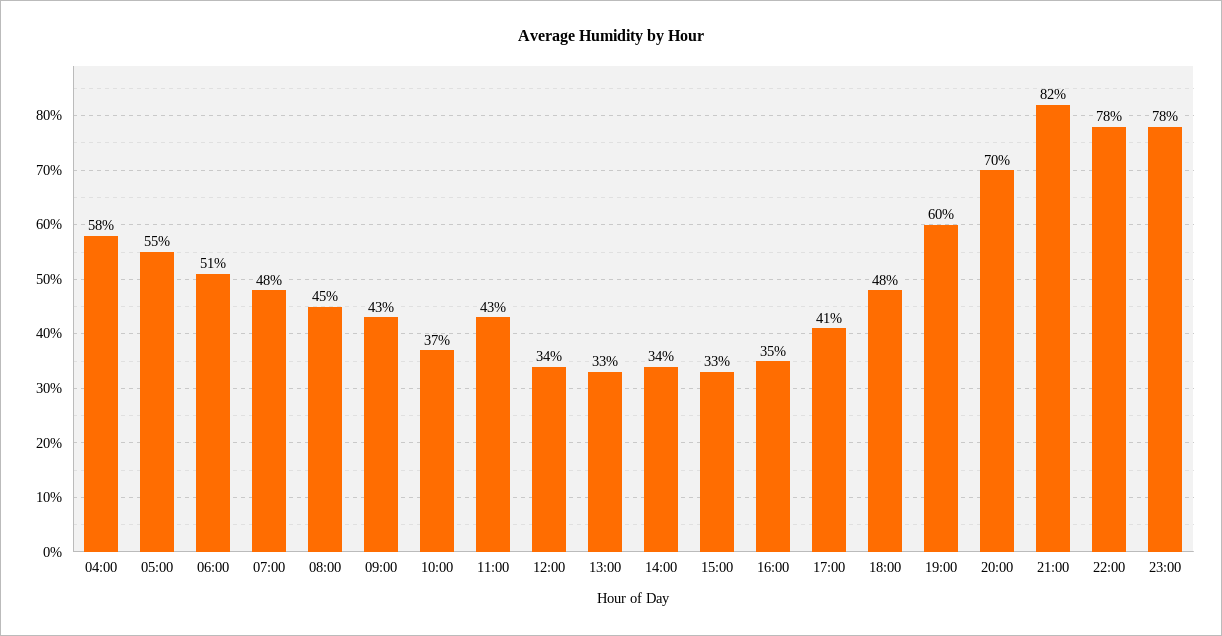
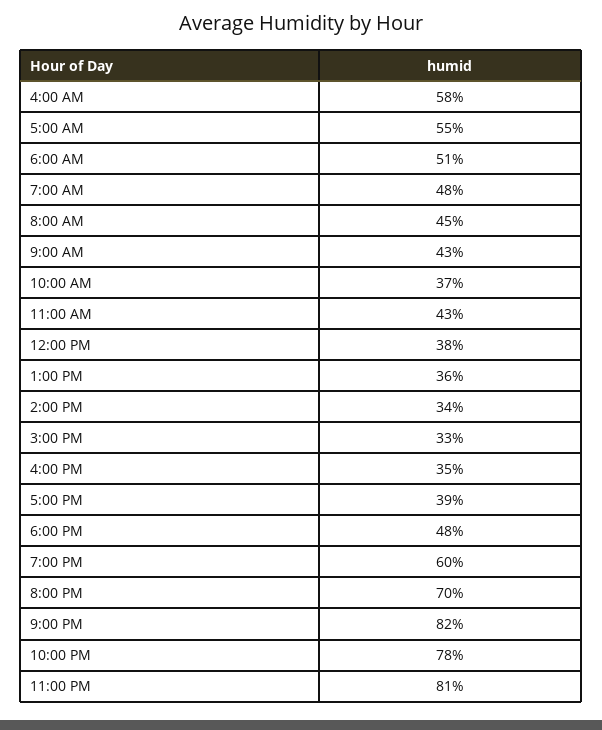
  {
    "04:00": 58,
    "05:00": 55,
    "06:00": 51,
    "07:00": 48,
    "08:00": 45,
    "09:00": 43,
    "10:00": 37,
    "11:00": 43,
-   "12:00": 34,
+   "12:00": 38,
-   "13:00": 33,
+   "13:00": 36,
    "14:00": 34,
    "15:00": 33,
    "16:00": 35,
-   "17:00": 41,
+   "17:00": 39,
    "18:00": 48,
    "19:00": 60,
    "20:00": 70,
    "21:00": 82,
    "22:00": 78,
-   "23:00": 78
+   "23:00": 81
  }

